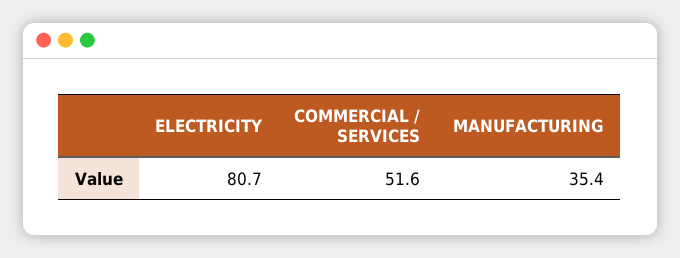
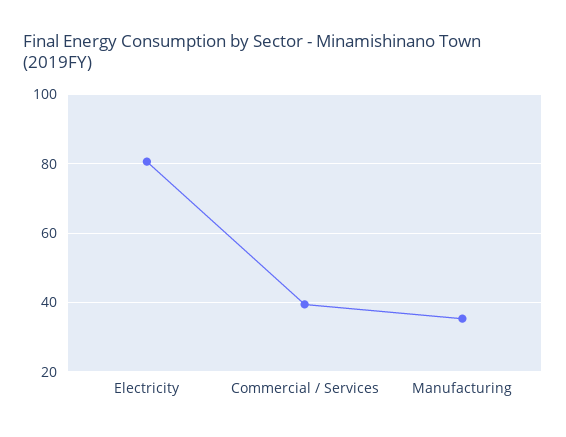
  {
    "ELECTRICITY": 80.7,
-   "COMMERCIAL / SERVICES": 51.6,
+   "COMMERCIAL / SERVICES": 40,
    "MANUFACTURING": 35.4
  }

